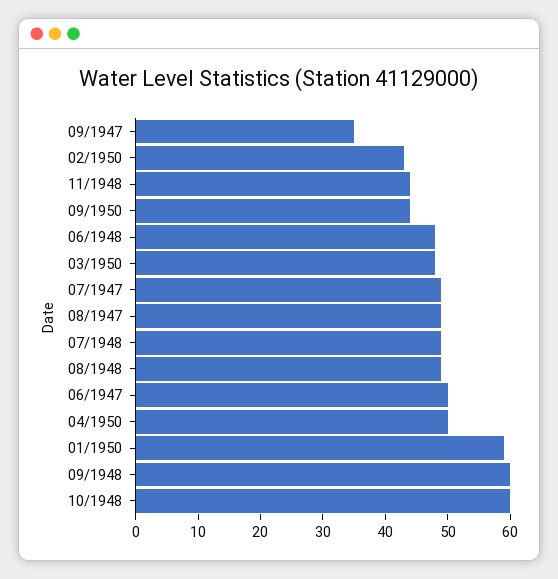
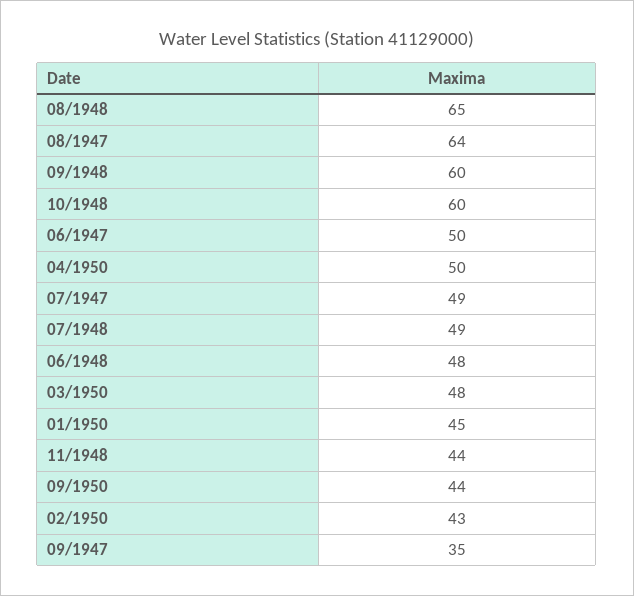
  {
    "09/1947": 35,
    "02/1950": 43,
    "11/1948": 44,
    "09/1950": 44,
    "06/1948": 48,
    "03/1950": 48,
    "07/1947": 49,
-   "08/1947": 50,
+   "08/1947": 64,
    "07/1948": 49,
-   "08/1948": 50,
+   "08/1948": 65,
    "06/1947": 50,
    "04/1950": 50,
-   "01/1950": 60,
+   "01/1950": 45,
    "09/1948": 60,
    "10/1948": 60
  }

